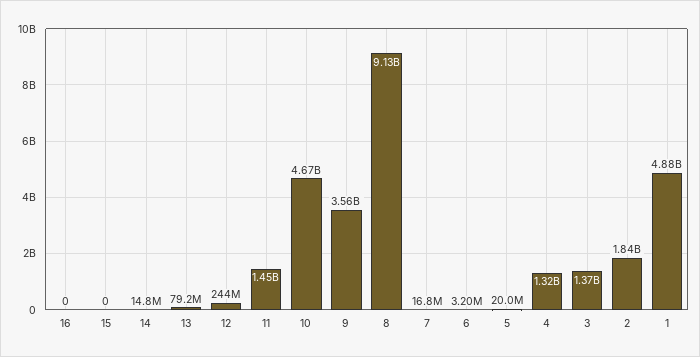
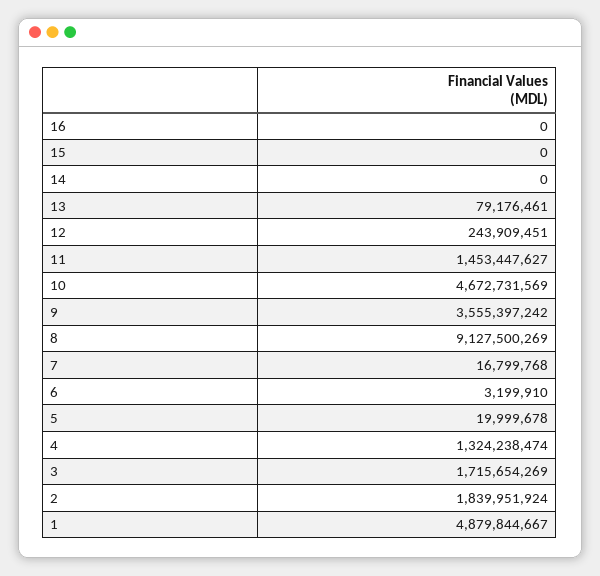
  {
    "16": 0,
    "15": 0,
-   "14": 14800000,
+   "14": 0,
    "13": 79176461,
    "12": 243909451,
    "11": 1453447627,
    "10": 4672731569,
    "9": 3555397242,
    "8": 9127500269,
    "7": 16799768,
    "6": 3199910,
    "5": 19999678,
    "4": 1324238474,
-   "3": 1370000000,
+   "3": 1715654269,
    "2": 1839951924,
    "1": 4879844667
  }

